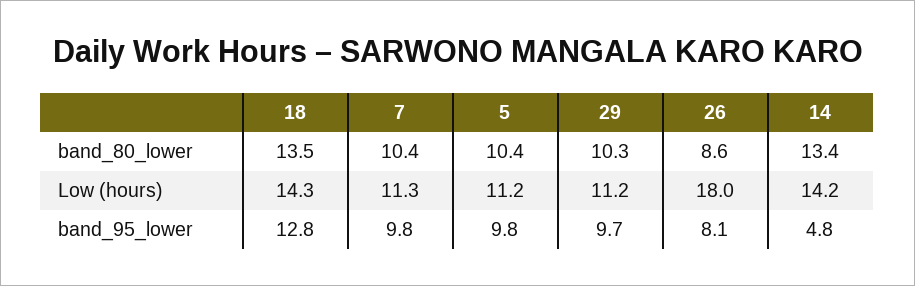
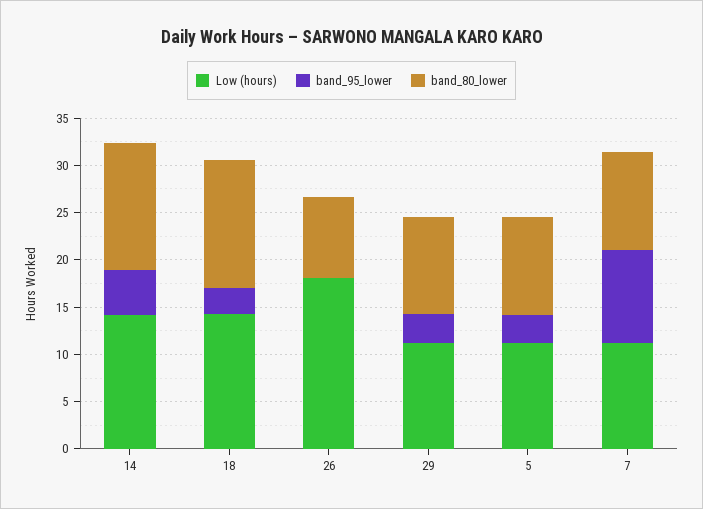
  {
    "band_80_lower": {
      "18": 13.5,
      "7": 10.4,
      "5": 10.4,
      "29": 10.3,
      "26": 8.6,
      "14": 13.4
    },
    "Low (hours)": {
      "18": 14.3,
      "7": 11.3,
      "5": 11.2,
      "29": 11.2,
      "26": 18,
      "14": 14.2
    },
    "band_95_lower": {
-     "18": 12.8,
+     "18": 3,
      "7": 9.8,
-     "5": 9.8,
+     "5": 3,
-     "29": 9.7,
+     "29": 3,
-     "26": 8.1,
+     "26": 0,
      "14": 4.8
    }
  }

